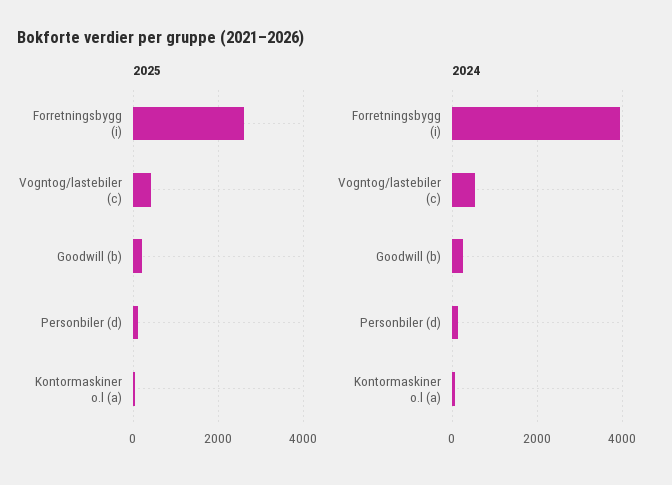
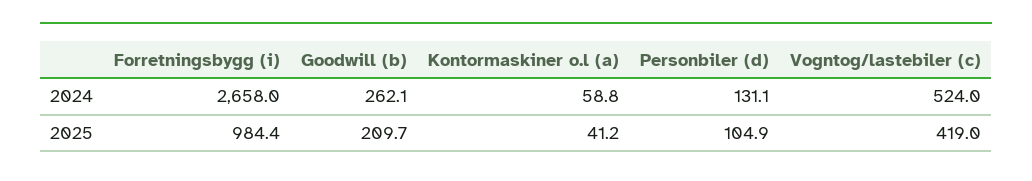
  {
    "2025": {
-     "Forretningsbygg (i)": 2600,
+     "Forretningsbygg (i)": 984.4,
      "Vogntog/lastebiler (c)": 419,
      "Goodwill (b)": 209.7,
      "Personbiler (d)": 104.9,
      "Kontormaskiner o.l (a)": 41.2
    },
    "2024": {
-     "Forretningsbygg (i)": 4000,
+     "Forretningsbygg (i)": 2658,
      "Vogntog/lastebiler (c)": 524,
      "Goodwill (b)": 262.1,
      "Personbiler (d)": 131.1,
      "Kontormaskiner o.l (a)": 58.8
    }
  }

